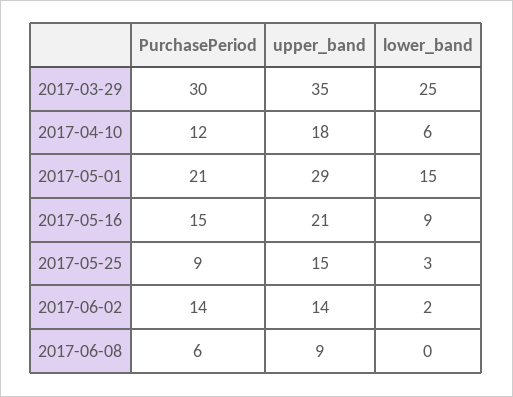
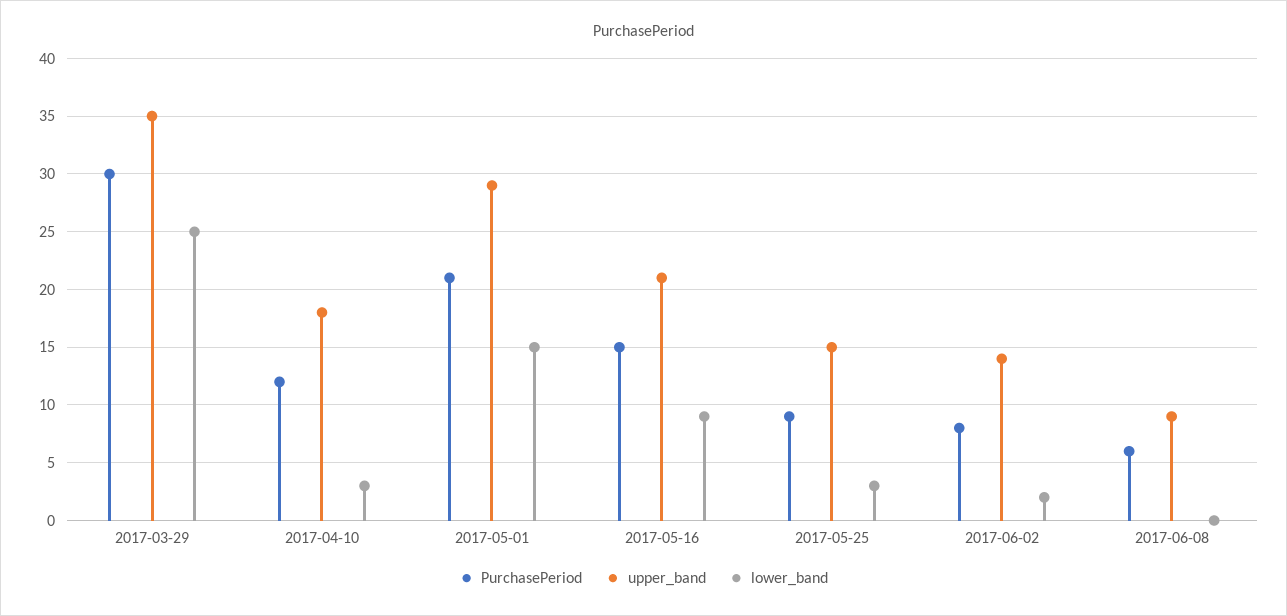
  {
    "PurchasePeriod": {
      "2017-03-29": 30,
      "2017-04-10": 12,
      "2017-05-01": 21,
      "2017-05-16": 15,
      "2017-05-25": 9,
-     "2017-06-02": 14,
+     "2017-06-02": 8,
      "2017-06-08": 6
    },
    "upper_band": {
      "2017-03-29": 35,
      "2017-04-10": 18,
      "2017-05-01": 29,
      "2017-05-16": 21,
      "2017-05-25": 15,
      "2017-06-02": 14,
      "2017-06-08": 9
    },
    "lower_band": {
      "2017-03-29": 25,
-     "2017-04-10": 6,
+     "2017-04-10": 3,
      "2017-05-01": 15,
      "2017-05-16": 9,
      "2017-05-25": 3,
      "2017-06-02": 2,
      "2017-06-08": 0
    }
  }

